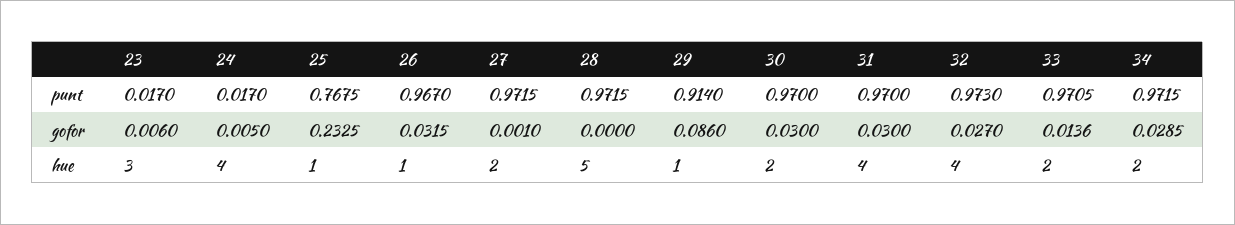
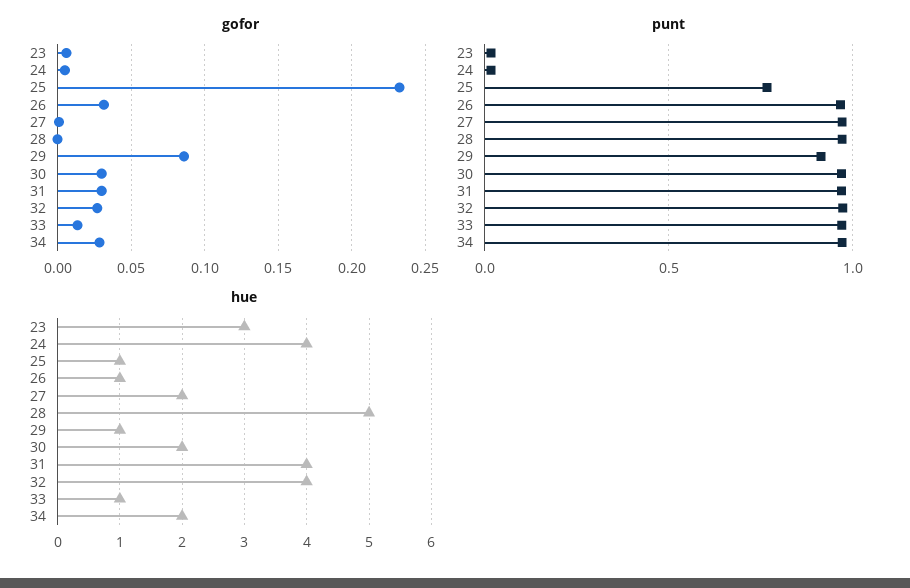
  {
    "punt": {
      "23": 0.017,
      "24": 0.017,
      "25": 0.7675,
      "26": 0.967,
      "27": 0.9715,
      "28": 0.9715,
      "29": 0.914,
      "30": 0.97,
      "31": 0.97,
      "32": 0.973,
      "33": 0.9705,
      "34": 0.9715
    },
    "gofor": {
      "23": 0.006,
      "24": 0.005,
      "25": 0.2325,
      "26": 0.0315,
      "27": 0.001,
      "28": 0,
      "29": 0.086,
      "30": 0.03,
      "31": 0.03,
      "32": 0.027,
      "33": 0.0136,
      "34": 0.0285
    },
    "hue": {
      "23": 3,
      "24": 4,
      "25": 1,
      "26": 1,
      "27": 2,
      "28": 5,
      "29": 1,
      "30": 2,
      "31": 4,
      "32": 4,
-     "33": 2,
+     "33": 1,
      "34": 2
    }
  }

